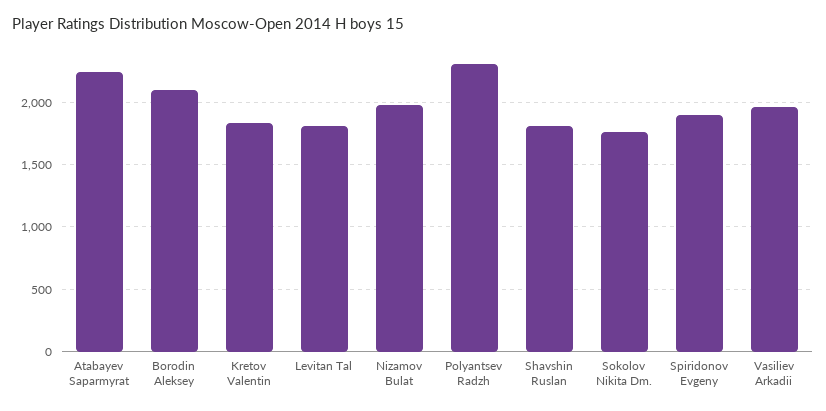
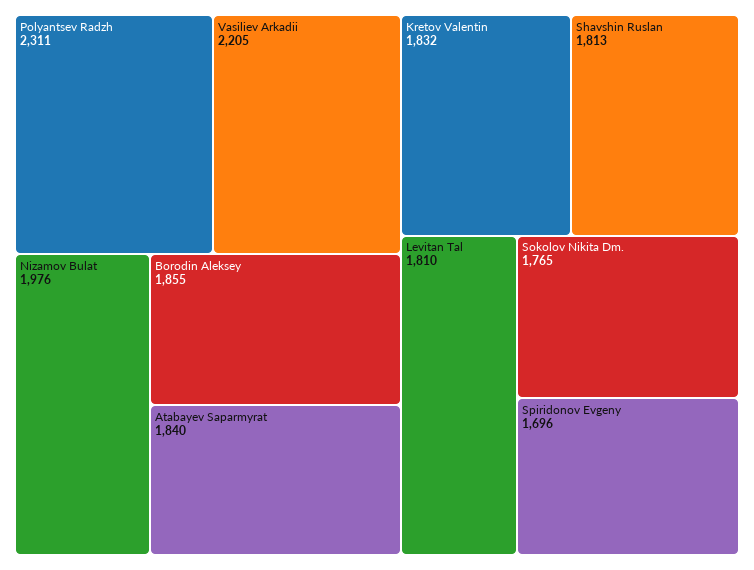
  {
-   "Atabayev Saparmyrat": 2250,
+   "Atabayev Saparmyrat": 1840,
-   "Borodin Aleksey": 2100,
+   "Borodin Aleksey": 1855,
    "Kretov Valentin": 1832,
    "Levitan Tal": 1810,
    "Nizamov Bulat": 1976,
    "Polyantsev Radzh": 2311,
    "Shavshin Ruslan": 1813,
    "Sokolov Nikita Dm.": 1765,
-   "Spiridonov Evgeny": 1900,
+   "Spiridonov Evgeny": 1696,
-   "Vasiliev Arkadii": 1950
+   "Vasiliev Arkadii": 2205
  }

